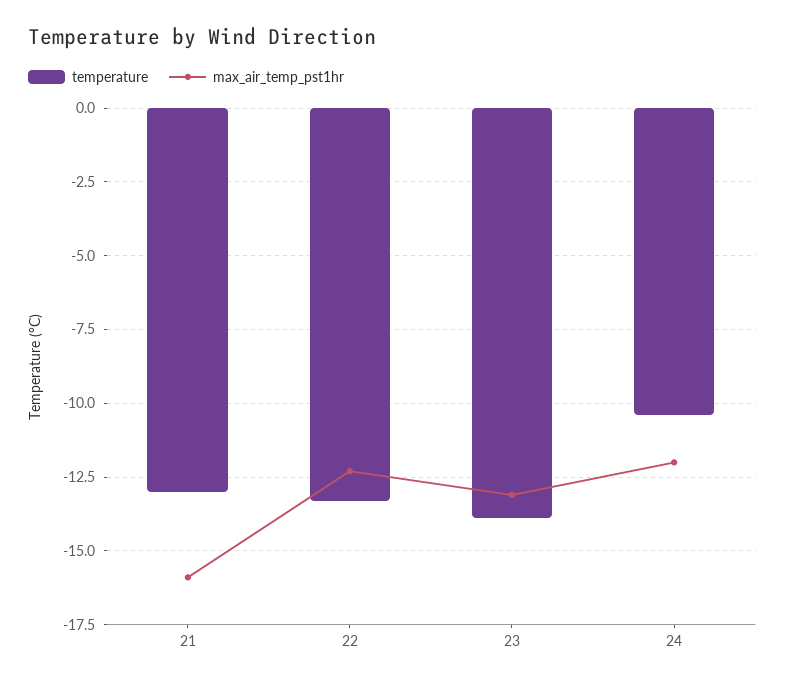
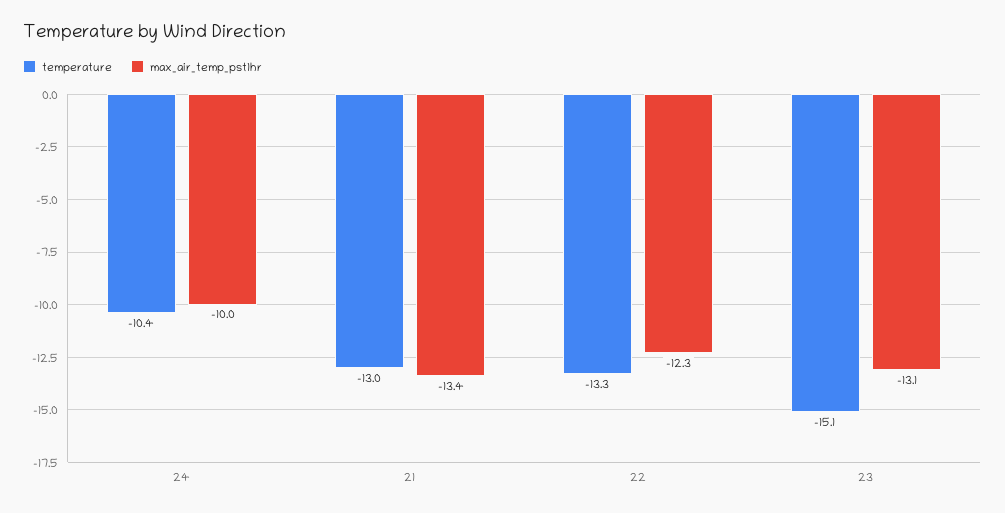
  {
    "temperature": {
      "21": -13,
      "22": -13.3,
-     "23": -14,
+     "23": -15.1,
      "24": -10.4
    },
    "max_air_temp_pst1hr": {
-     "21": -16,
+     "21": -13.4,
      "22": -12.3,
      "23": -13.1,
-     "24": -12
+     "24": -10
    }
  }

